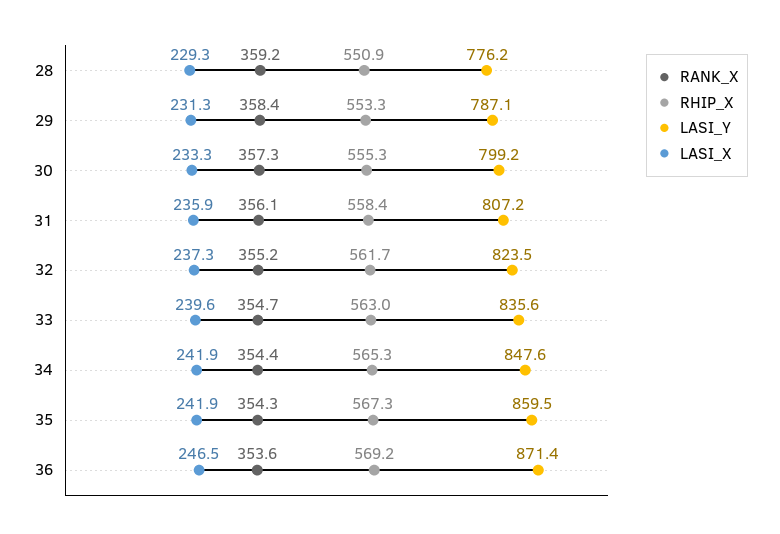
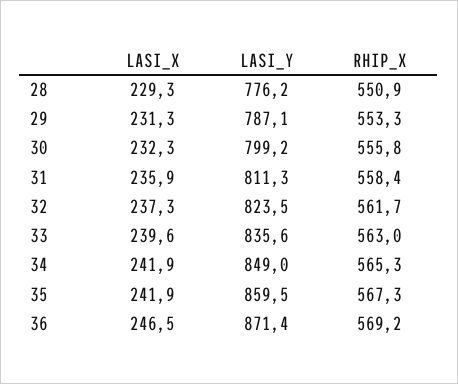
  {
-   "RANK_X": {
-     "28": 359.2,
-     "29": 358.4,
-     "30": 357.3,
-     "31": 356.1,
-     "32": 355.2,
-     "33": 354.7,
-     "34": 354.4,
-     "35": 354.3,
-     "36": 353.6
-   },
    "RHIP_X": {
      "28": 550.9,
      "29": 553.3,
-     "30": 555.3,
+     "30": 555.8,
      "31": 558.4,
      "32": 561.7,
      "33": 563,
      "34": 565.3,
      "35": 567.3,
      "36": 569.2
    },
    "LASI_Y": {
      "28": 776.2,
      "29": 787.1,
      "30": 799.2,
-     "31": 807.2,
+     "31": 811.3,
      "32": 823.5,
      "33": 835.6,
-     "34": 847.6,
+     "34": 849,
      "35": 859.5,
      "36": 871.4
    },
    "LASI_X": {
      "28": 229.3,
      "29": 231.3,
-     "30": 233.3,
+     "30": 232.3,
      "31": 235.9,
      "32": 237.3,
      "33": 239.6,
      "34": 241.9,
      "35": 241.9,
      "36": 246.5
    }
  }

